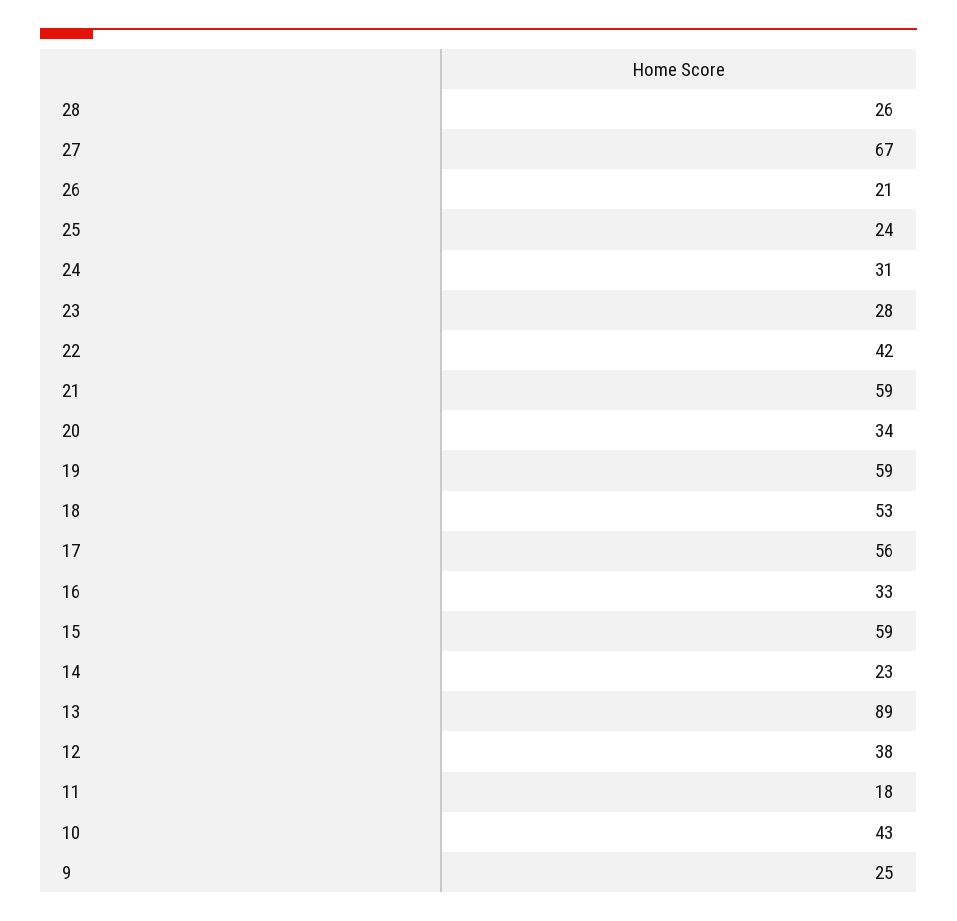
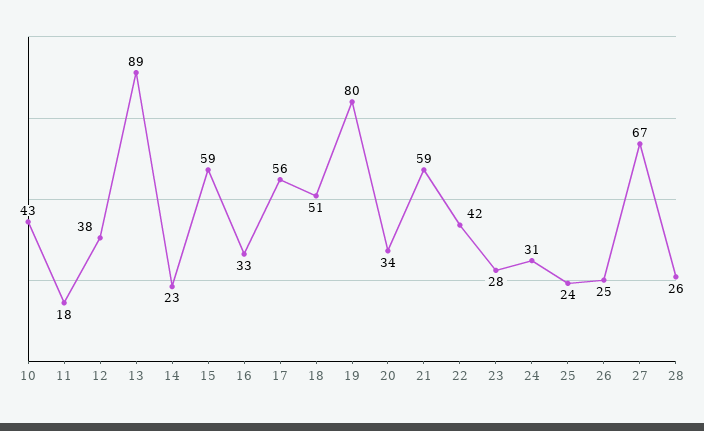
  {
    "28": 26,
    "27": 67,
-   "26": 21,
+   "26": 25,
    "25": 24,
    "24": 31,
    "23": 28,
    "22": 42,
    "21": 59,
    "20": 34,
-   "19": 59,
+   "19": 80,
-   "18": 53,
+   "18": 51,
    "17": 56,
    "16": 33,
    "15": 59,
    "14": 23,
    "13": 89,
    "12": 38,
    "11": 18,
-   "10": 43,
+   "10": 43
-   "9": 25
  }

